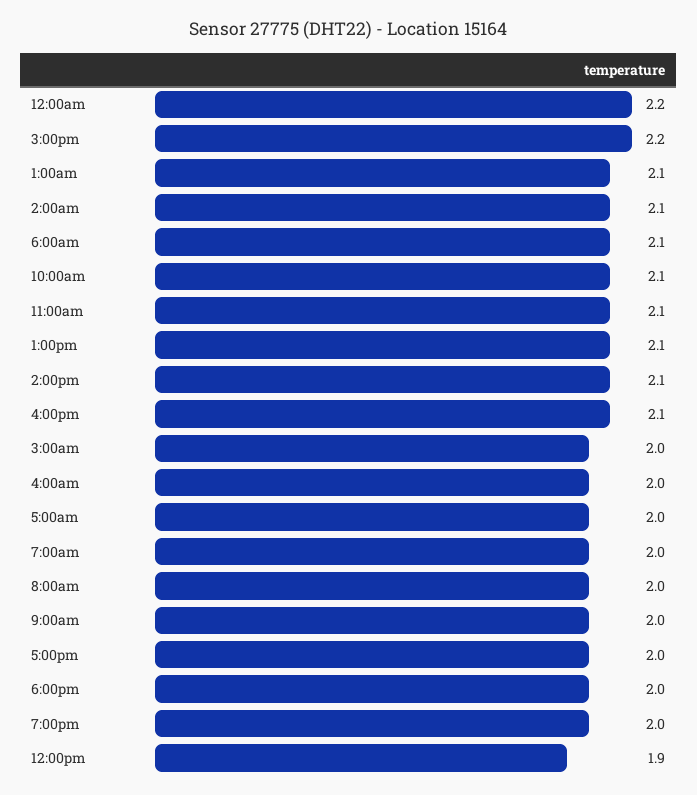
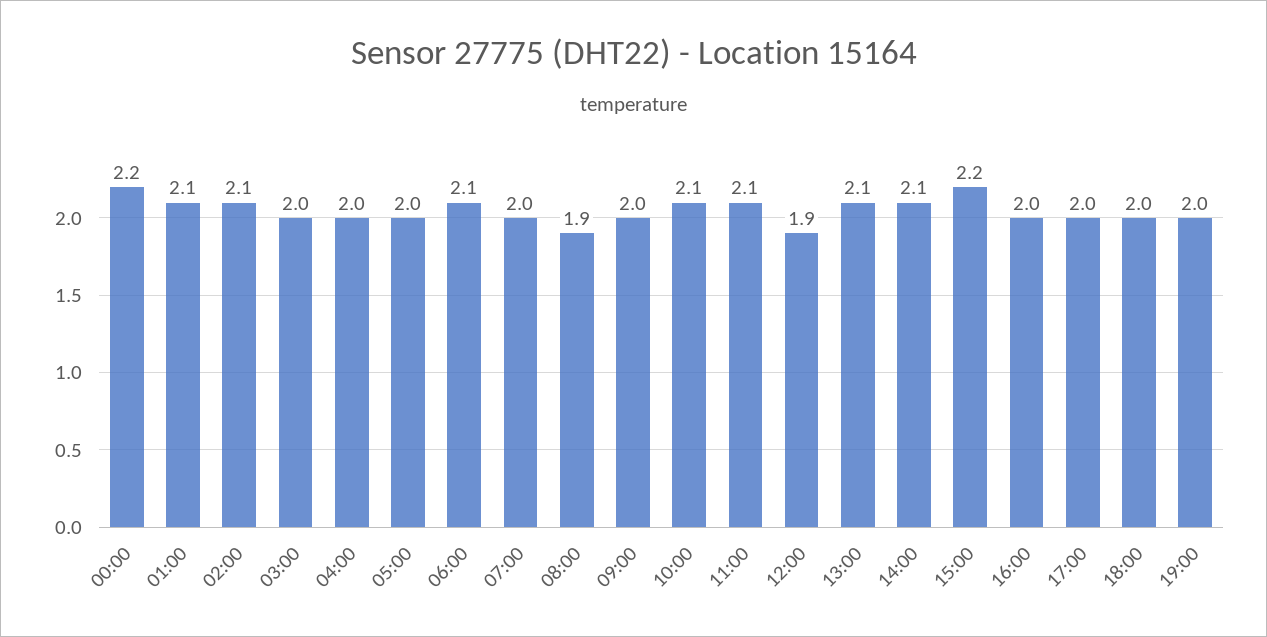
  {
    "12:00am": 2.2,
    "3:00pm": 2.2,
    "1:00am": 2.1,
    "2:00am": 2.1,
    "6:00am": 2.1,
    "10:00am": 2.1,
    "11:00am": 2.1,
    "1:00pm": 2.1,
    "2:00pm": 2.1,
-   "4:00pm": 2.1,
+   "4:00pm": 2,
    "3:00am": 2,
    "4:00am": 2,
    "5:00am": 2,
    "7:00am": 2,
-   "8:00am": 2,
+   "8:00am": 1.9,
    "9:00am": 2,
    "5:00pm": 2,
    "6:00pm": 2,
    "7:00pm": 2,
    "12:00pm": 1.9
  }

